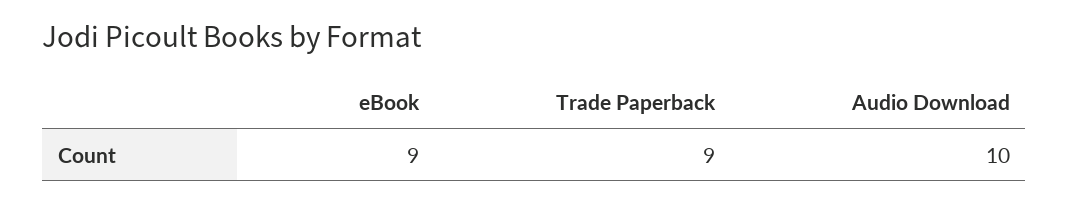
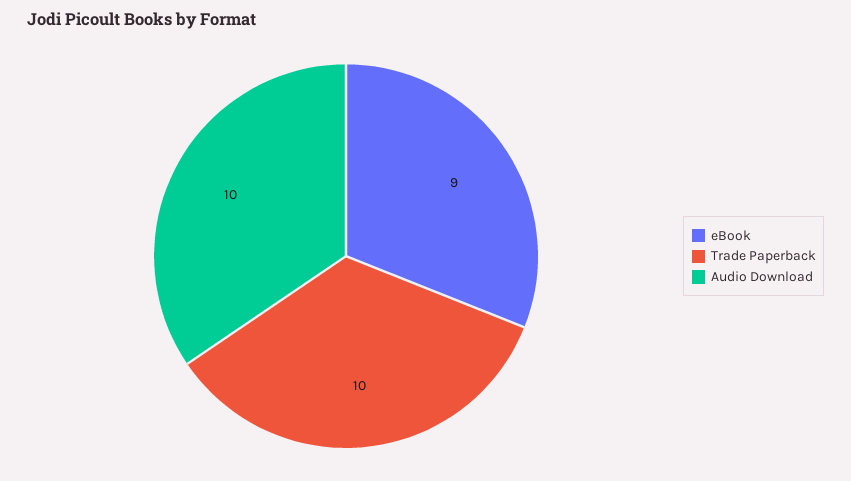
  {
    "eBook": 9,
-   "Trade Paperback": 9,
+   "Trade Paperback": 10,
    "Audio Download": 10
  }

